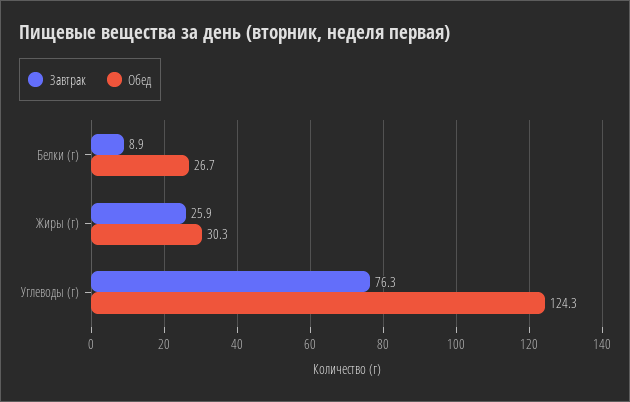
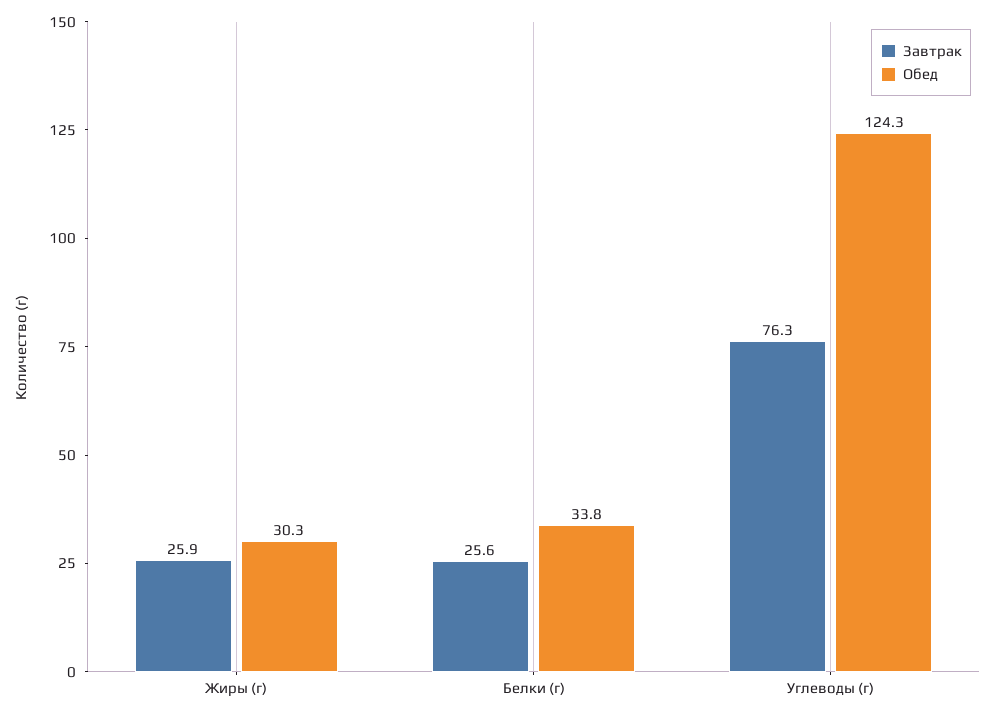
  {
    "Завтрак": {
-     "Белки (г)": 8.9,
+     "Белки (г)": 25.6,
      "Жиры (г)": 25.9,
      "Углеводы (г)": 76.3
    },
    "Обед": {
-     "Белки (г)": 26.7,
+     "Белки (г)": 33.8,
      "Жиры (г)": 30.3,
      "Углеводы (г)": 124.3
    }
  }

